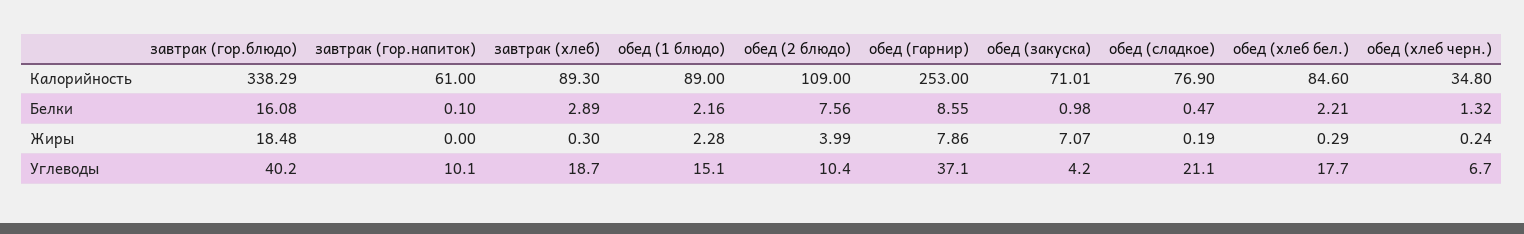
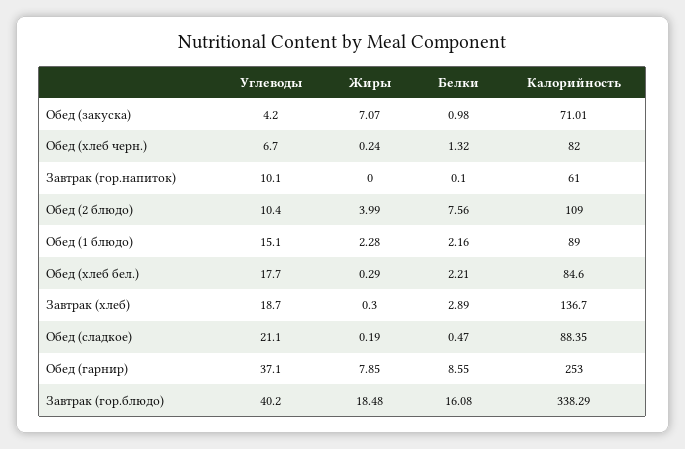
  {
    "завтрак (гор.блюдо)": {
      "Калорийность": 338.29,
      "Белки": 16.08,
      "Жиры": 18.48,
      "Углеводы": 40.2
    },
    "завтрак (гор.напиток)": {
      "Калорийность": 61,
      "Белки": 0.1,
      "Жиры": 0,
      "Углеводы": 10.1
    },
    "завтрак (хлеб)": {
-     "Калорийность": 89.3,
+     "Калорийность": 136.7,
      "Белки": 2.89,
      "Жиры": 0.3,
      "Углеводы": 18.7
    },
    "обед (1 блюдо)": {
      "Калорийность": 89,
      "Белки": 2.16,
      "Жиры": 2.28,
      "Углеводы": 15.1
    },
    "обед (2 блюдо)": {
      "Калорийность": 109,
      "Белки": 7.56,
      "Жиры": 3.99,
      "Углеводы": 10.4
    },
    "обед (гарнир)": {
      "Калорийность": 253,
      "Белки": 8.55,
-     "Жиры": 7.86,
+     "Жиры": 7.85,
      "Углеводы": 37.1
    },
    "обед (закуска)": {
      "Калорийность": 71.01,
      "Белки": 0.98,
      "Жиры": 7.07,
      "Углеводы": 4.2
    },
    "обед (сладкое)": {
-     "Калорийность": 76.9,
+     "Калорийность": 88.35,
      "Белки": 0.47,
      "Жиры": 0.19,
      "Углеводы": 21.1
    },
    "обед (хлеб бел.)": {
      "Калорийность": 84.6,
      "Белки": 2.21,
      "Жиры": 0.29,
      "Углеводы": 17.7
    },
    "обед (хлеб черн.)": {
-     "Калорийность": 34.8,
+     "Калорийность": 82,
      "Белки": 1.32,
      "Жиры": 0.24,
      "Углеводы": 6.7
    }
  }

